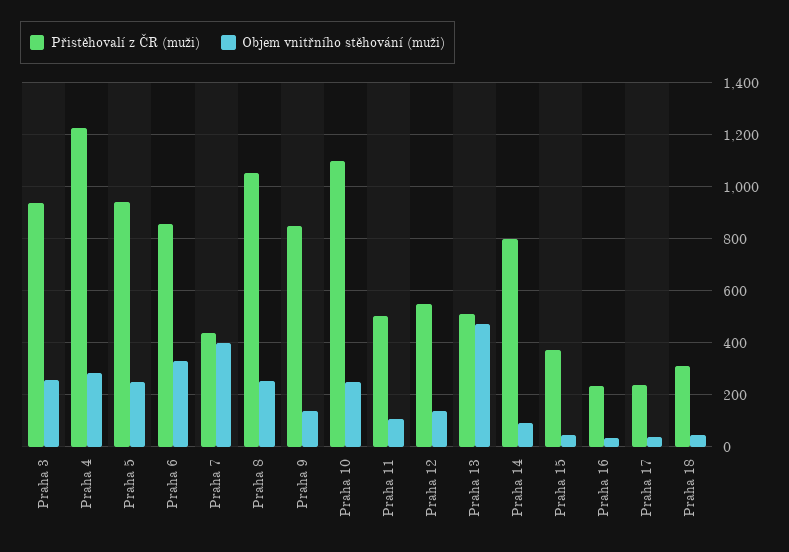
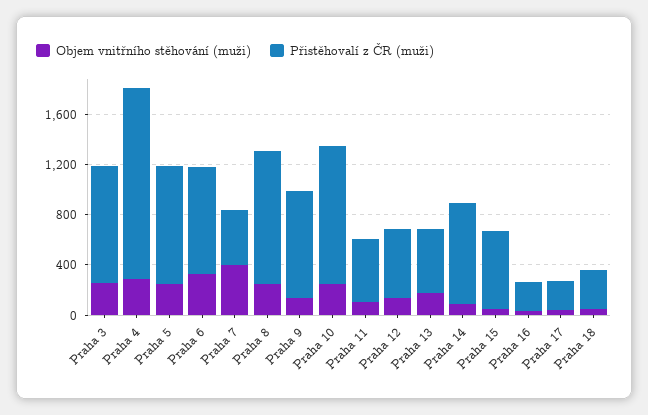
  {
    "Přistěhovalí z ČR (muži)": {
      "Praha 3": 950,
-     "Praha 4": 1225,
+     "Praha 4": 1500,
      "Praha 5": 950,
      "Praha 6": 850,
      "Praha 7": 425,
      "Praha 8": 1050,
      "Praha 9": 850,
      "Praha 10": 1100,
      "Praha 11": 500,
      "Praha 12": 550,
      "Praha 13": 500,
      "Praha 14": 800,
-     "Praha 15": 375,
+     "Praha 15": 600,
      "Praha 16": 225,
      "Praha 17": 225,
      "Praha 18": 300
    },
    "Objem vnitřního stěhování (muži)": {
      "Praha 3": 250,
      "Praha 4": 275,
      "Praha 5": 250,
      "Praha 6": 325,
      "Praha 7": 400,
      "Praha 8": 250,
      "Praha 9": 150,
      "Praha 10": 250,
      "Praha 11": 100,
      "Praha 12": 150,
-     "Praha 13": 475,
+     "Praha 13": 200,
      "Praha 14": 100,
      "Praha 15": 50,
      "Praha 16": 25,
      "Praha 17": 50,
      "Praha 18": 50
    }
  }

